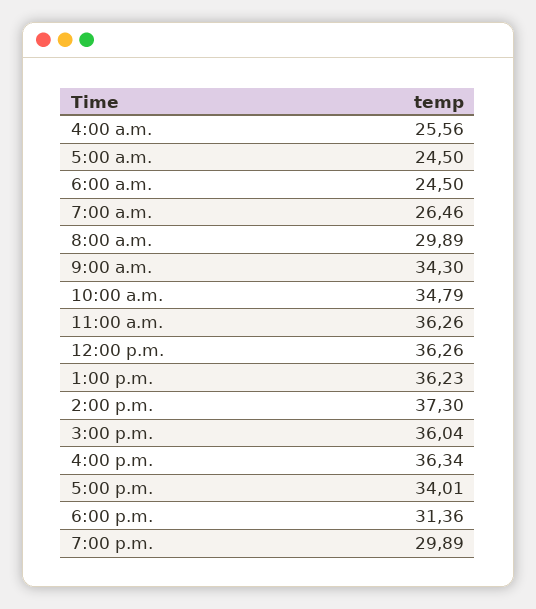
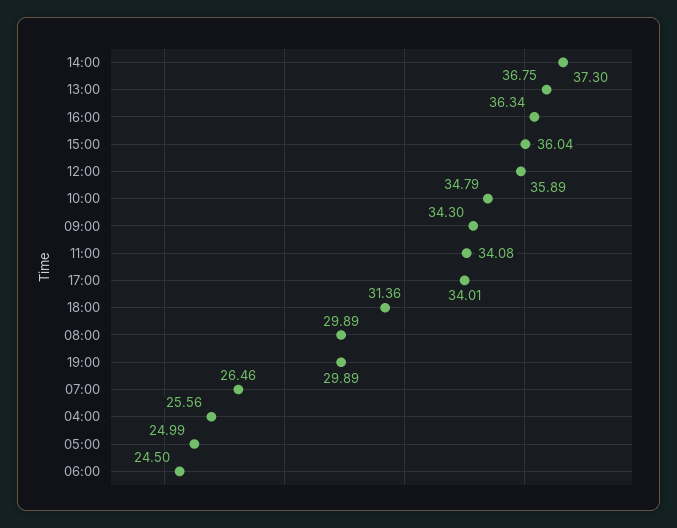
  {
    "4:00 a.m.": 25.56,
-   "5:00 a.m.": 24.5,
+   "5:00 a.m.": 24.99,
    "6:00 a.m.": 24.5,
    "7:00 a.m.": 26.46,
    "8:00 a.m.": 29.89,
    "9:00 a.m.": 34.3,
    "10:00 a.m.": 34.79,
-   "11:00 a.m.": 36.26,
+   "11:00 a.m.": 34.08,
-   "12:00 p.m.": 36.26,
+   "12:00 p.m.": 35.89,
-   "1:00 p.m.": 36.23,
+   "1:00 p.m.": 36.75,
    "2:00 p.m.": 37.3,
    "3:00 p.m.": 36.04,
    "4:00 p.m.": 36.34,
    "5:00 p.m.": 34.01,
    "6:00 p.m.": 31.36,
    "7:00 p.m.": 29.89
  }

